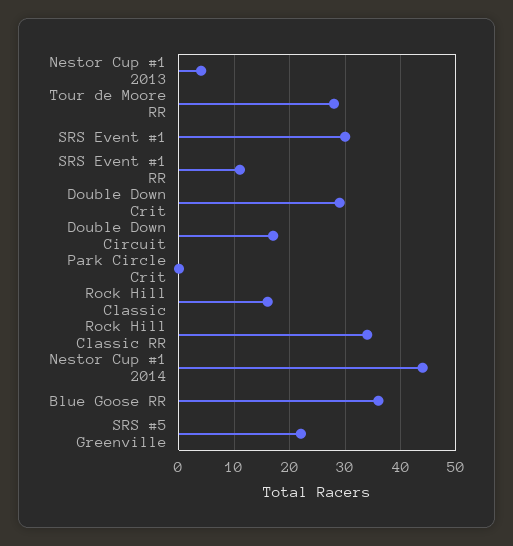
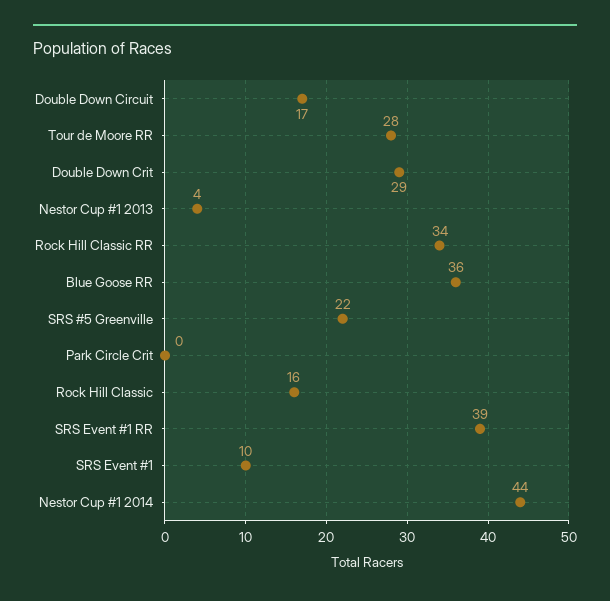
  {
    "Nestor Cup #1 2013": 4,
    "Tour de Moore RR": 28,
-   "SRS Event #1": 30,
+   "SRS Event #1": 10,
-   "SRS Event #1 RR": 10,
+   "SRS Event #1 RR": 39,
    "Double Down Crit": 29,
    "Double Down Circuit": 17,
    "Park Circle Crit": 0,
    "Rock Hill Classic": 16,
    "Rock Hill Classic RR": 34,
    "Nestor Cup #1 2014": 44,
    "Blue Goose RR": 36,
    "SRS #5 Greenville": 22
  }

